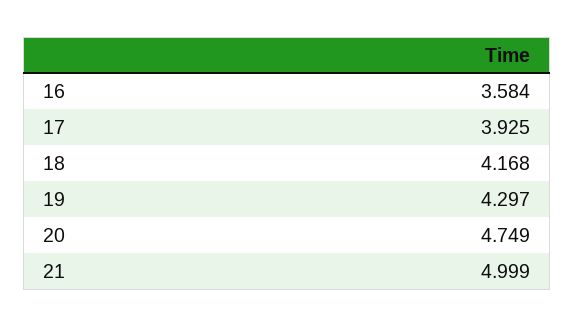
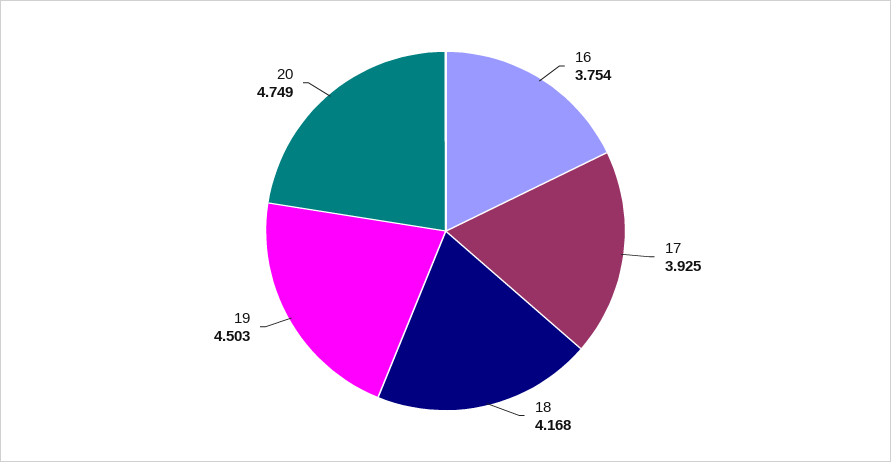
  {
-   "16": 3.584,
+   "16": 3.754,
    "17": 3.925,
    "18": 4.168,
-   "19": 4.297,
+   "19": 4.503,
-   "20": 4.749,
+   "20": 4.749
-   "21": 4.999
  }

